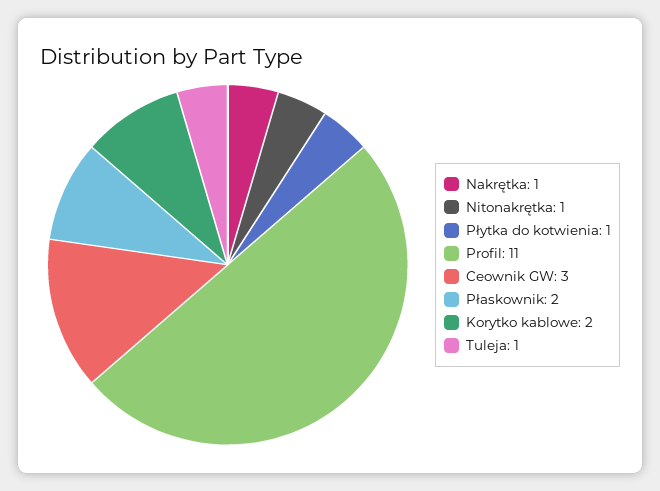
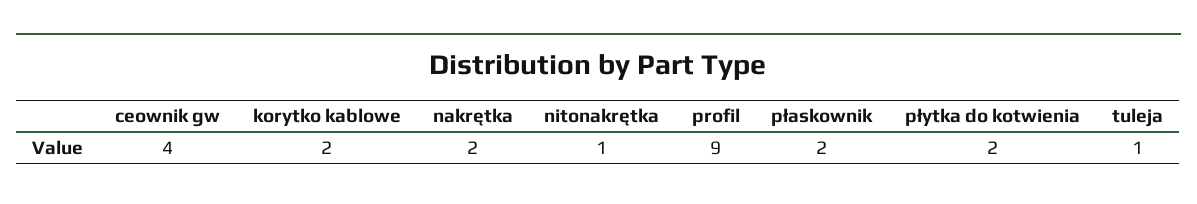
  {
-   "Nakrętka": 1,
+   "Nakrętka": 2,
    "Nitonakrętka": 1,
-   "Płytka do kotwienia": 1,
+   "Płytka do kotwienia": 2,
-   "Profil": 11,
+   "Profil": 9,
-   "Ceownik GW": 3,
+   "Ceownik GW": 4,
    "Płaskownik": 2,
    "Korytko kablowe": 2,
    "Tuleja": 1
  }

